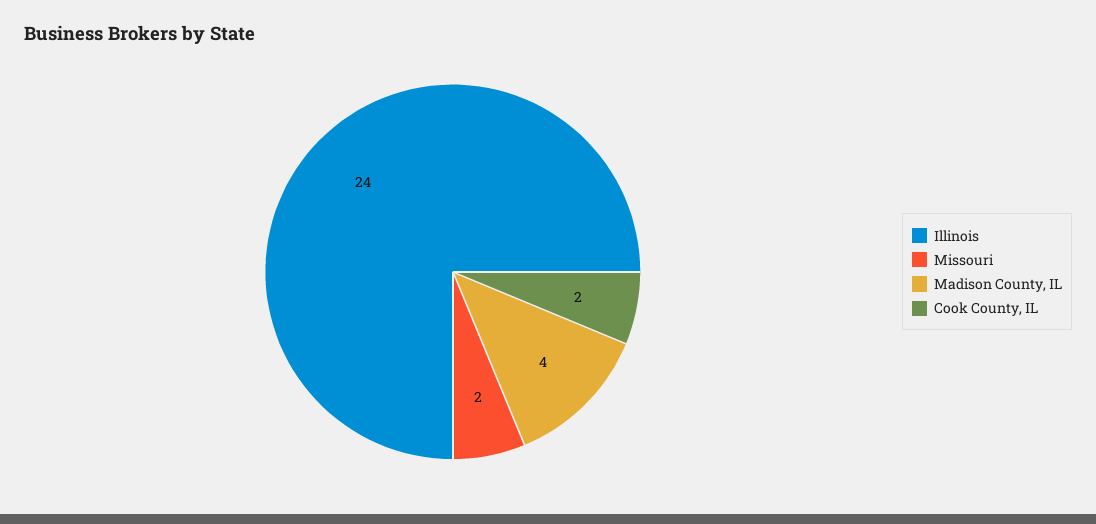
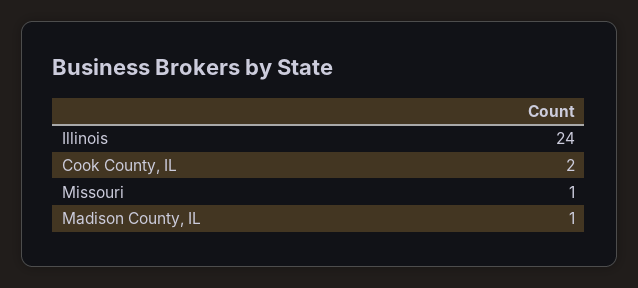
  {
    "Illinois": 24,
-   "Missouri": 2,
+   "Missouri": 1,
-   "Madison County, IL": 4,
+   "Madison County, IL": 1,
    "Cook County, IL": 2
  }

